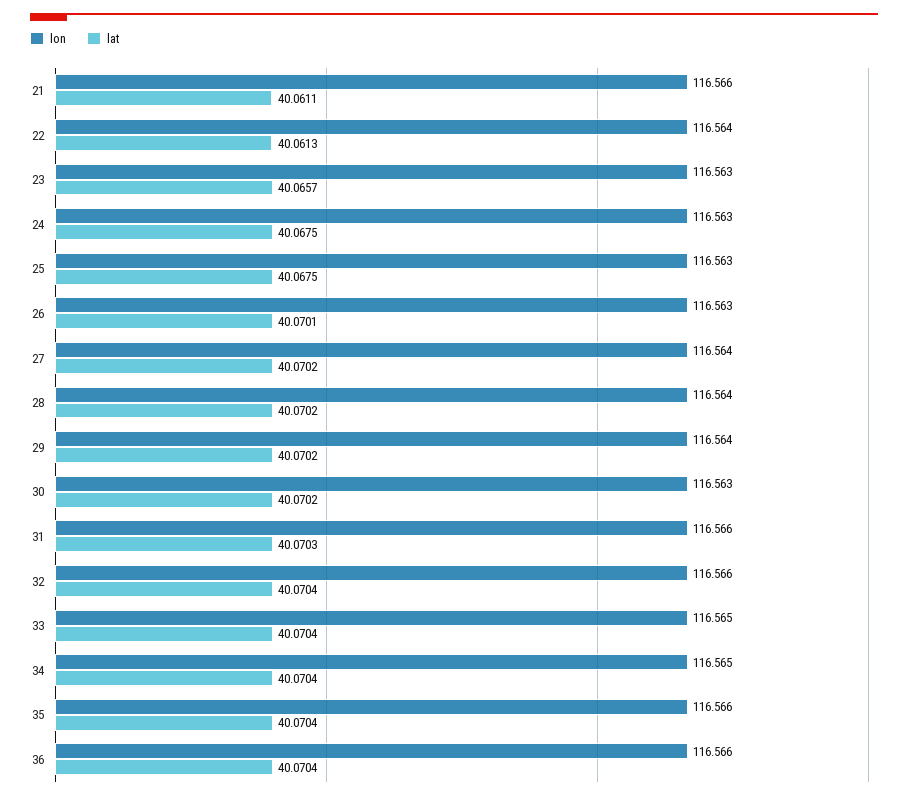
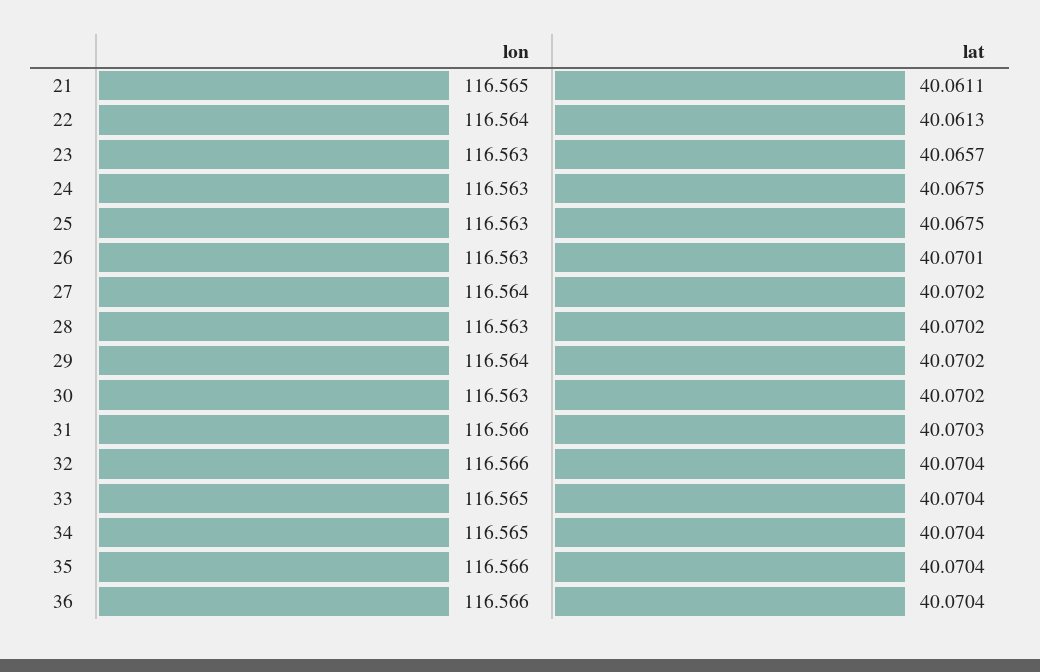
  {
    "lon": {
-     "21": 116.566,
+     "21": 116.565,
      "22": 116.564,
      "23": 116.563,
      "24": 116.563,
      "25": 116.563,
      "26": 116.563,
      "27": 116.564,
-     "28": 116.564,
+     "28": 116.563,
      "29": 116.564,
      "30": 116.563,
      "31": 116.566,
      "32": 116.566,
      "33": 116.565,
      "34": 116.565,
      "35": 116.566,
      "36": 116.566
    },
    "lat": {
      "21": 40.0611,
      "22": 40.0613,
      "23": 40.0657,
      "24": 40.0675,
      "25": 40.0675,
      "26": 40.0701,
      "27": 40.0702,
      "28": 40.0702,
      "29": 40.0702,
      "30": 40.0702,
      "31": 40.0703,
      "32": 40.0704,
      "33": 40.0704,
      "34": 40.0704,
      "35": 40.0704,
      "36": 40.0704
    }
  }

